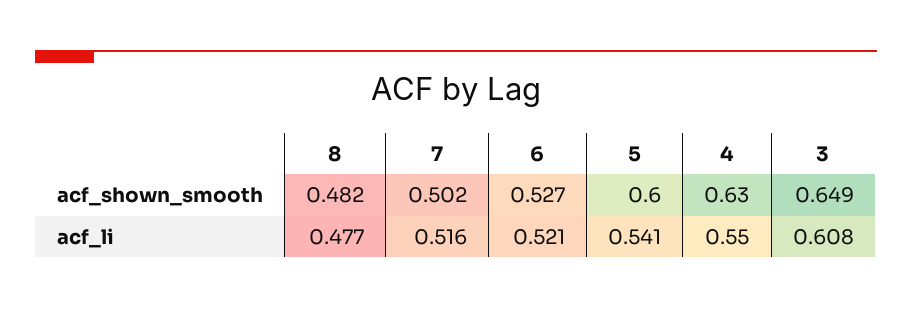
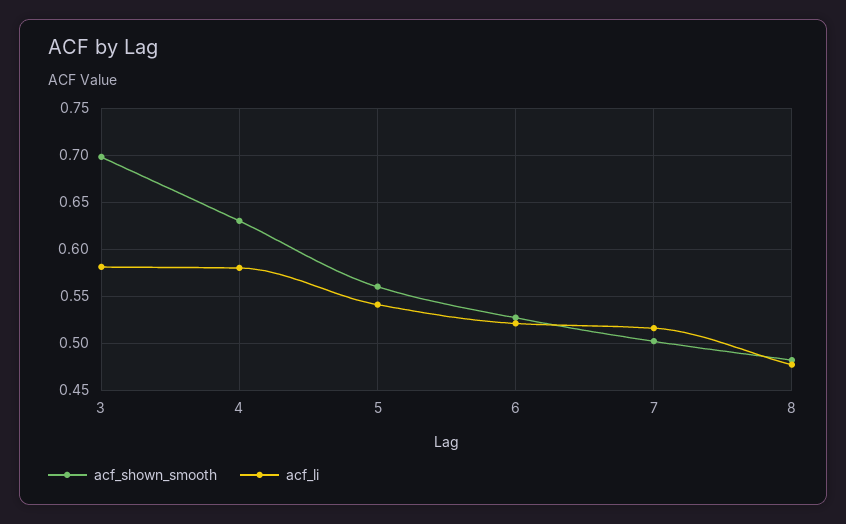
  {
    "acf_shown_smooth": {
      "8": 0.482,
      "7": 0.502,
      "6": 0.527,
-     "5": 0.6,
+     "5": 0.56,
      "4": 0.63,
-     "3": 0.649
+     "3": 0.7
    },
    "acf_li": {
      "8": 0.477,
      "7": 0.516,
      "6": 0.521,
      "5": 0.541,
-     "4": 0.55,
+     "4": 0.58,
-     "3": 0.608
+     "3": 0.58
    }
  }

